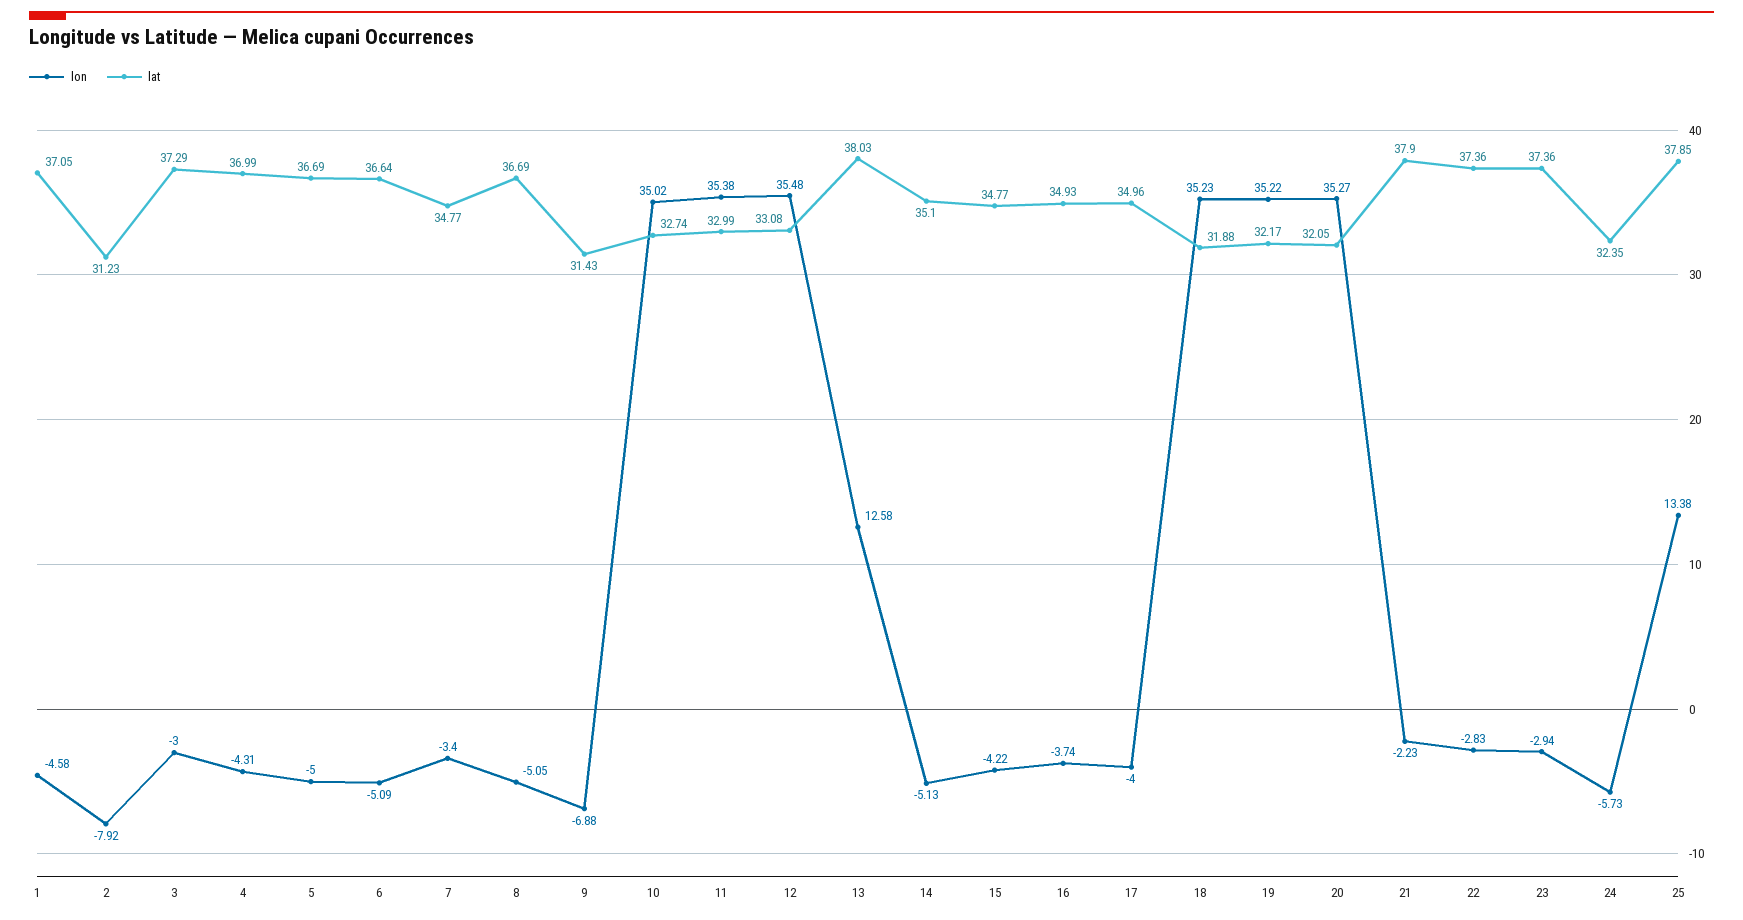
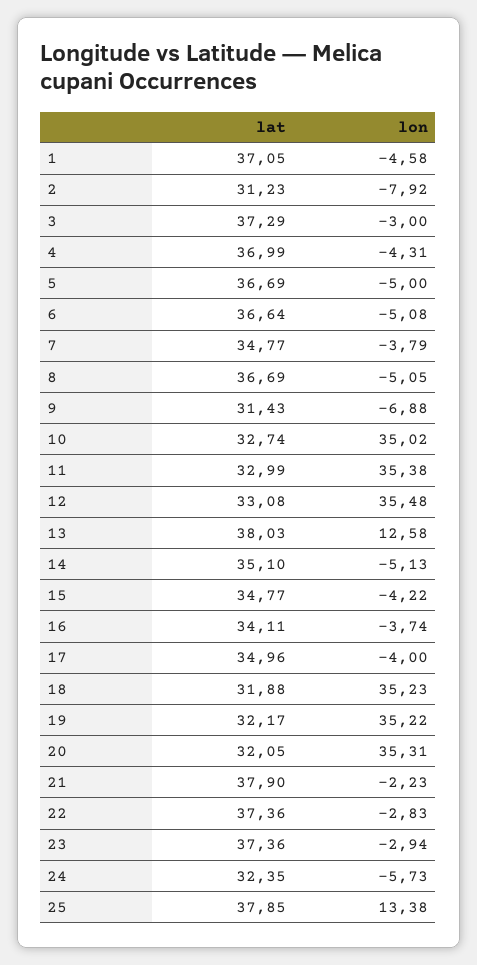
  {
    "lon": {
      "1": -4.58,
      "2": -7.92,
      "3": -3,
      "4": -4.31,
      "5": -5,
-     "6": -5.09,
+     "6": -5.08,
-     "7": -3.4,
+     "7": -3.79,
      "8": -5.05,
      "9": -6.88,
      "10": 35.02,
      "11": 35.38,
      "12": 35.48,
      "13": 12.58,
      "14": -5.13,
      "15": -4.22,
      "16": -3.74,
      "17": -4,
      "18": 35.23,
      "19": 35.22,
-     "20": 35.27,
+     "20": 35.31,
      "21": -2.23,
      "22": -2.83,
      "23": -2.94,
      "24": -5.73,
      "25": 13.38
    },
    "lat": {
      "1": 37.05,
      "2": 31.23,
      "3": 37.29,
      "4": 36.99,
      "5": 36.69,
      "6": 36.64,
      "7": 34.77,
      "8": 36.69,
      "9": 31.43,
      "10": 32.74,
      "11": 32.99,
      "12": 33.08,
      "13": 38.03,
      "14": 35.1,
      "15": 34.77,
-     "16": 34.93,
+     "16": 34.11,
      "17": 34.96,
      "18": 31.88,
      "19": 32.17,
      "20": 32.05,
      "21": 37.9,
      "22": 37.36,
      "23": 37.36,
      "24": 32.35,
      "25": 37.85
    }
  }

